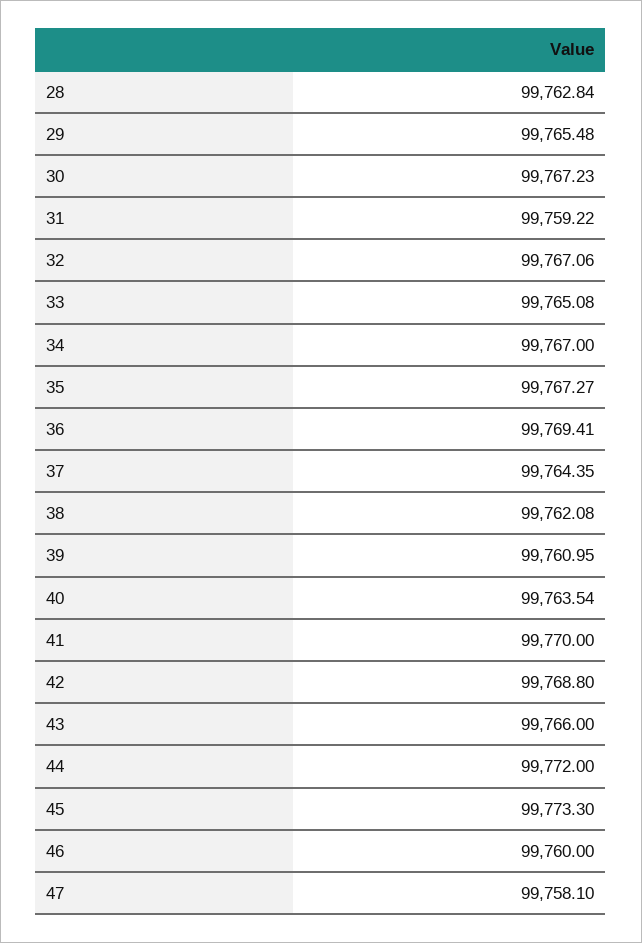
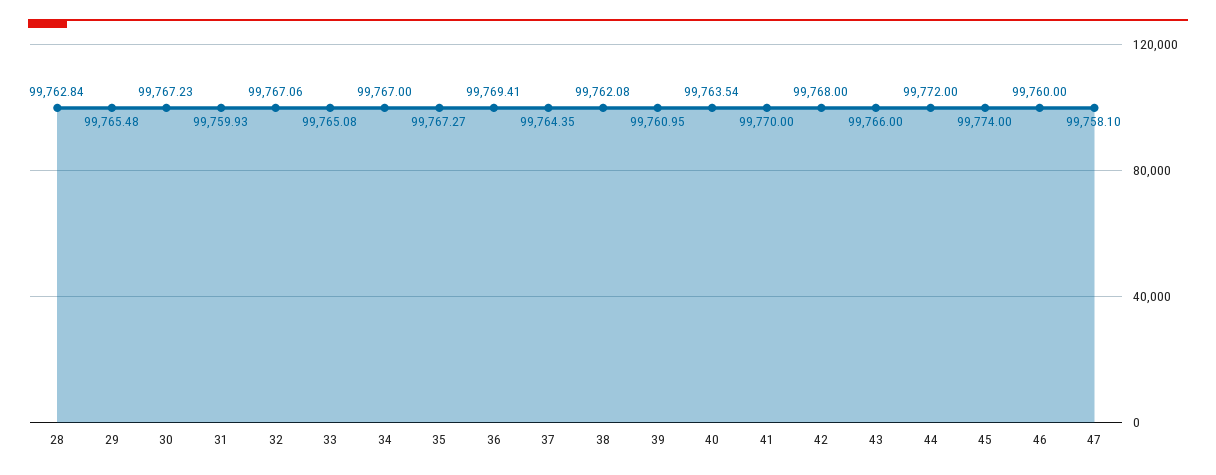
  {
    "28": 99762.84,
    "29": 99765.48,
    "30": 99767.23,
-   "31": 99759.22,
+   "31": 99759.93,
    "32": 99767.06,
    "33": 99765.08,
    "34": 99767,
    "35": 99767.27,
    "36": 99769.41,
    "37": 99764.35,
    "38": 99762.08,
    "39": 99760.95,
    "40": 99763.54,
    "41": 99770,
-   "42": 99768.8,
+   "42": 99768,
    "43": 99766,
    "44": 99772,
-   "45": 99773.3,
+   "45": 99774,
    "46": 99760,
    "47": 99758.1
  }

